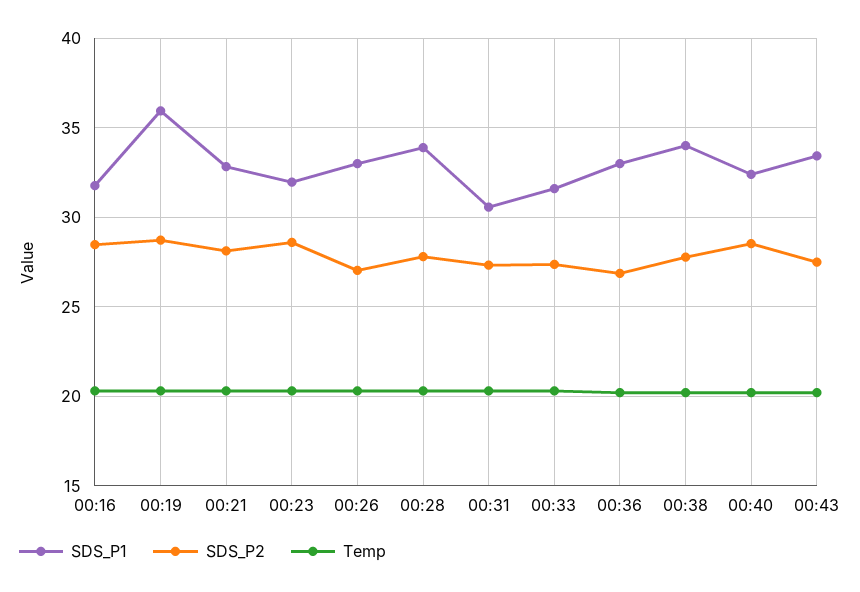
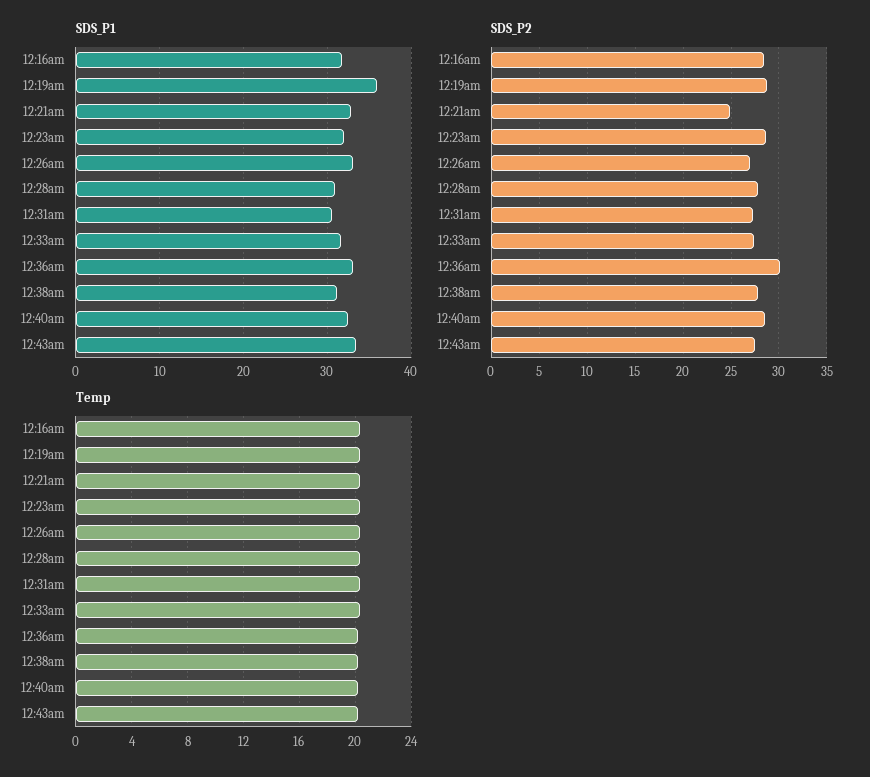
  {
    "SDS_P1": {
      "00:16": 32,
      "00:19": 36,
      "00:21": 33,
      "00:23": 32,
      "00:26": 33,
-     "00:28": 34,
+     "00:28": 31,
      "00:31": 30.5,
      "00:33": 31.5,
      "00:36": 33,
-     "00:38": 34,
+     "00:38": 31,
      "00:40": 32.5,
      "00:43": 33.5
    },
    "SDS_P2": {
      "00:16": 28.5,
      "00:19": 28.5,
-     "00:21": 28,
+     "00:21": 25,
      "00:23": 28.5,
      "00:26": 27,
      "00:28": 28,
      "00:31": 27.5,
      "00:33": 27.5,
-     "00:36": 27,
+     "00:36": 30,
      "00:38": 28,
      "00:40": 28.5,
      "00:43": 27.5
    },
    "Temp": {
      "00:16": 20.5,
      "00:19": 20.5,
      "00:21": 20.5,
      "00:23": 20.5,
      "00:26": 20.5,
      "00:28": 20.5,
      "00:31": 20.5,
      "00:33": 20.5,
      "00:36": 20,
      "00:38": 20,
      "00:40": 20,
      "00:43": 20
    }
  }

